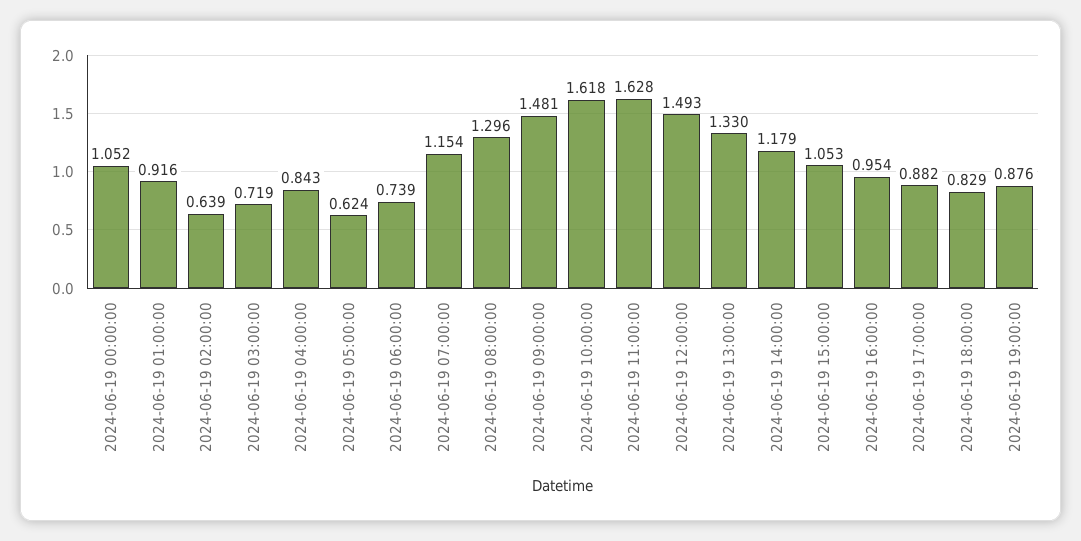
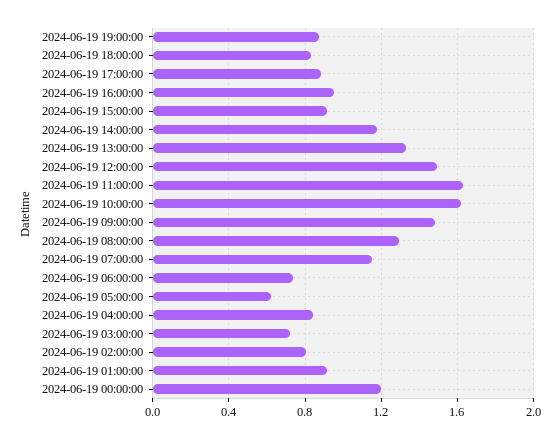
  {
-   "2024-06-19 00:00:00": 1.052,
+   "2024-06-19 00:00:00": 1.2,
    "2024-06-19 01:00:00": 0.916,
-   "2024-06-19 02:00:00": 0.639,
+   "2024-06-19 02:00:00": 0.8,
    "2024-06-19 03:00:00": 0.719,
    "2024-06-19 04:00:00": 0.843,
    "2024-06-19 05:00:00": 0.624,
    "2024-06-19 06:00:00": 0.739,
    "2024-06-19 07:00:00": 1.154,
    "2024-06-19 08:00:00": 1.296,
    "2024-06-19 09:00:00": 1.481,
    "2024-06-19 10:00:00": 1.618,
    "2024-06-19 11:00:00": 1.628,
    "2024-06-19 12:00:00": 1.493,
    "2024-06-19 13:00:00": 1.33,
    "2024-06-19 14:00:00": 1.179,
-   "2024-06-19 15:00:00": 1.053,
+   "2024-06-19 15:00:00": 0.9,
    "2024-06-19 16:00:00": 0.954,
    "2024-06-19 17:00:00": 0.882,
    "2024-06-19 18:00:00": 0.829,
    "2024-06-19 19:00:00": 0.876
  }

